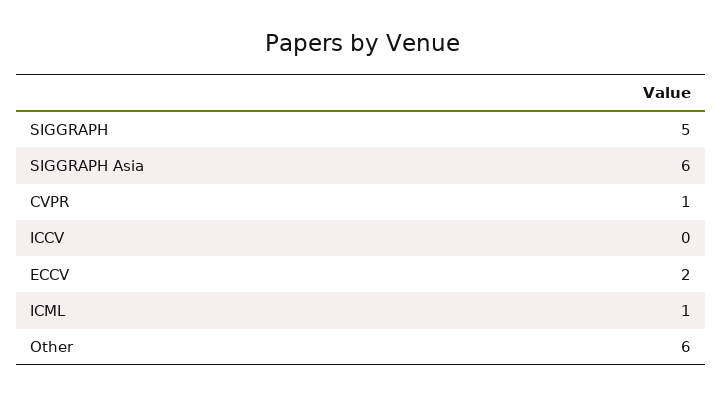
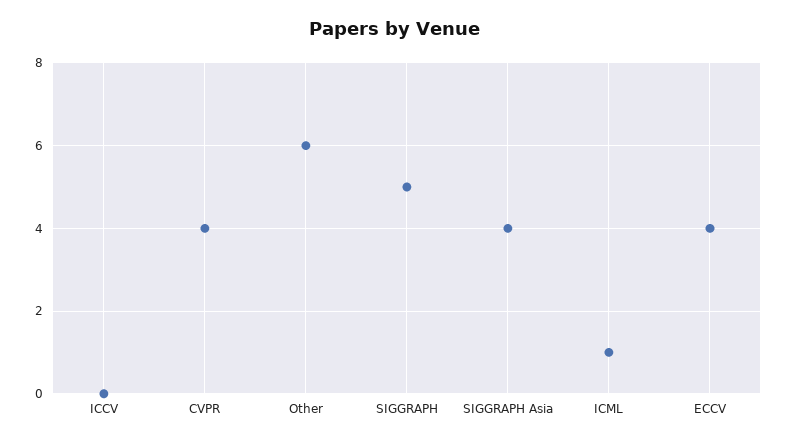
  {
    "SIGGRAPH": 5,
-   "SIGGRAPH Asia": 6,
+   "SIGGRAPH Asia": 4,
-   "CVPR": 1,
+   "CVPR": 4,
    "ICCV": 0,
-   "ECCV": 2,
+   "ECCV": 4,
    "ICML": 1,
    "Other": 6
  }

